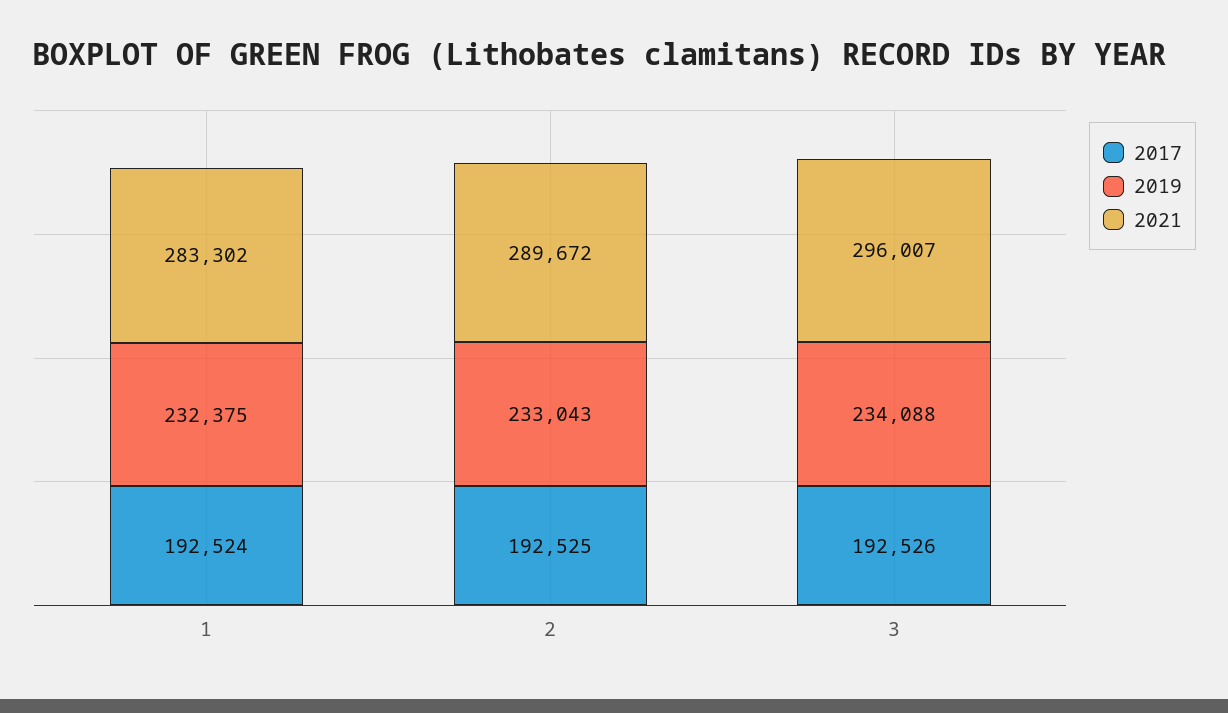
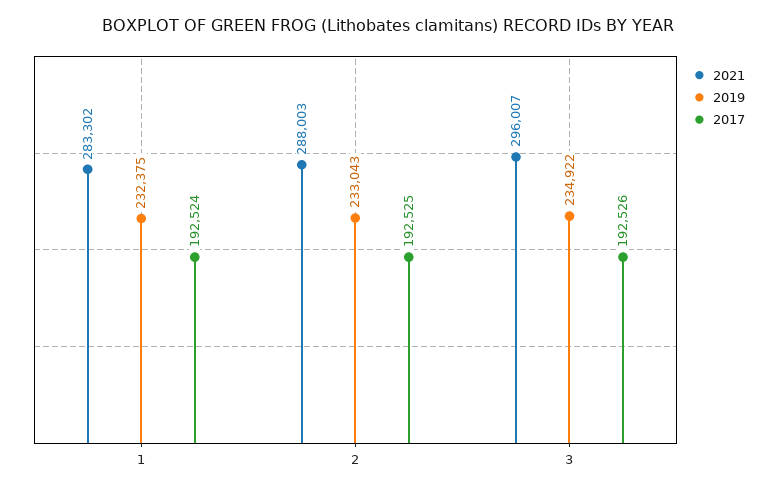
  {
    "2017": {
      "1": 192524,
      "2": 192525,
      "3": 192526
    },
    "2019": {
      "1": 232375,
      "2": 233043,
-     "3": 234088
+     "3": 234922
    },
    "2021": {
      "1": 283302,
-     "2": 289672,
+     "2": 288003,
      "3": 296007
    }
  }

